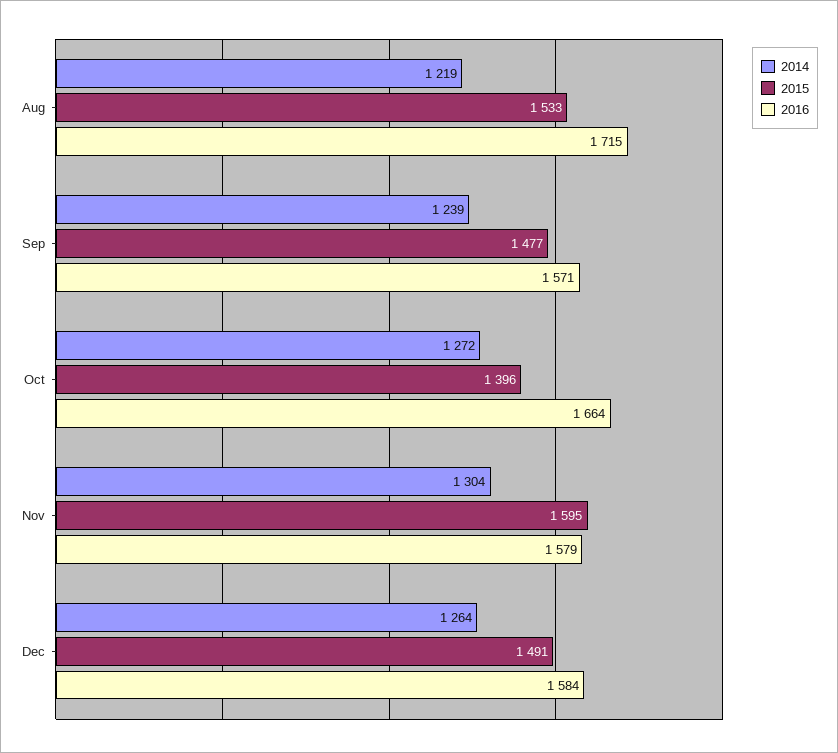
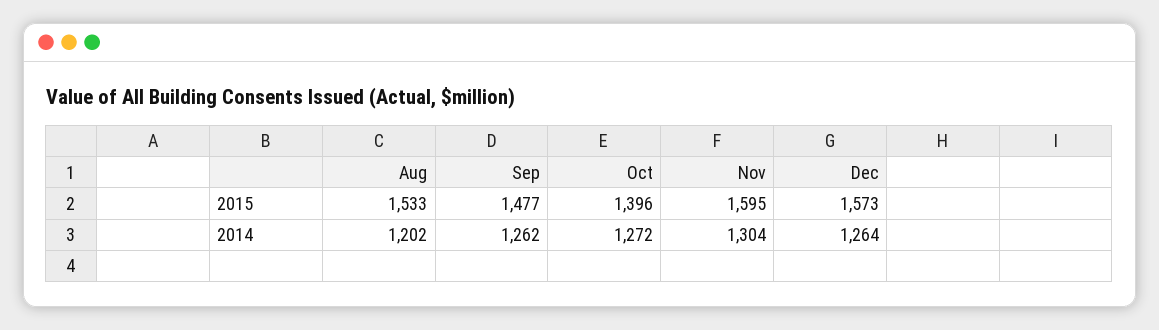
  {
    "2014": {
-     "Aug": 1219,
+     "Aug": 1202,
-     "Sep": 1239,
+     "Sep": 1262,
      "Oct": 1272,
      "Nov": 1304,
      "Dec": 1264
    },
    "2015": {
      "Aug": 1533,
      "Sep": 1477,
      "Oct": 1396,
      "Nov": 1595,
-     "Dec": 1491
+     "Dec": 1573
-   },
+   }
-   "2016": {
-     "Aug": 1715,
-     "Sep": 1571,
-     "Oct": 1664,
-     "Nov": 1579,
-     "Dec": 1584
-   }
  }

